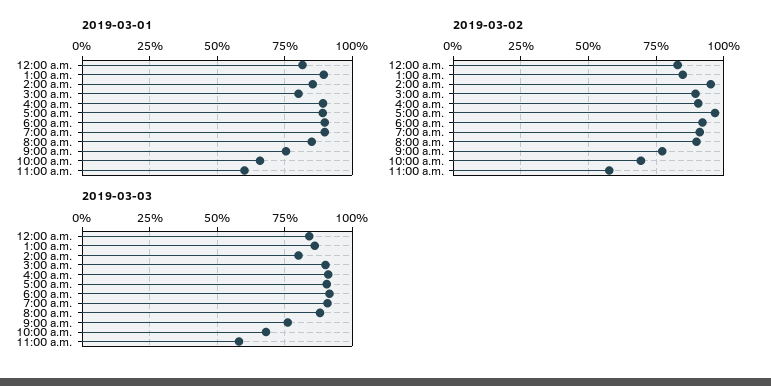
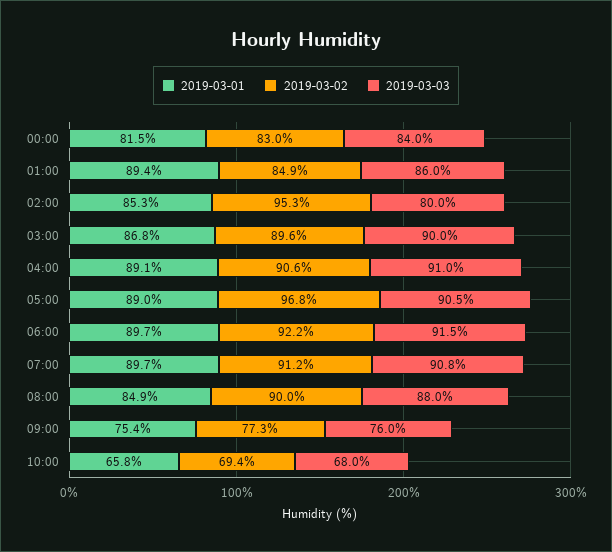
  {
    "2019-03-01": {
      "12:00 a.m.": 81.5,
      "1:00 a.m.": 89.4,
      "2:00 a.m.": 85.3,
-     "3:00 a.m.": 80,
+     "3:00 a.m.": 86.8,
      "4:00 a.m.": 89.1,
      "5:00 a.m.": 89,
      "6:00 a.m.": 89.7,
      "7:00 a.m.": 89.7,
      "8:00 a.m.": 84.9,
      "9:00 a.m.": 75.4,
-     "10:00 a.m.": 65.8,
+     "10:00 a.m.": 65.8
-     "11:00 a.m.": 60
    },
    "2019-03-02": {
      "12:00 a.m.": 83,
      "1:00 a.m.": 84.9,
      "2:00 a.m.": 95.3,
      "3:00 a.m.": 89.6,
      "4:00 a.m.": 90.6,
      "5:00 a.m.": 96.8,
      "6:00 a.m.": 92.2,
      "7:00 a.m.": 91.2,
      "8:00 a.m.": 90,
      "9:00 a.m.": 77.3,
-     "10:00 a.m.": 69.4,
+     "10:00 a.m.": 69.4
-     "11:00 a.m.": 57.5
    },
    "2019-03-03": {
      "12:00 a.m.": 84,
      "1:00 a.m.": 86,
      "2:00 a.m.": 80,
      "3:00 a.m.": 90,
      "4:00 a.m.": 91,
      "5:00 a.m.": 90.5,
      "6:00 a.m.": 91.5,
      "7:00 a.m.": 90.8,
      "8:00 a.m.": 88,
      "9:00 a.m.": 76,
-     "10:00 a.m.": 68,
+     "10:00 a.m.": 68
-     "11:00 a.m.": 57.5
    }
  }

